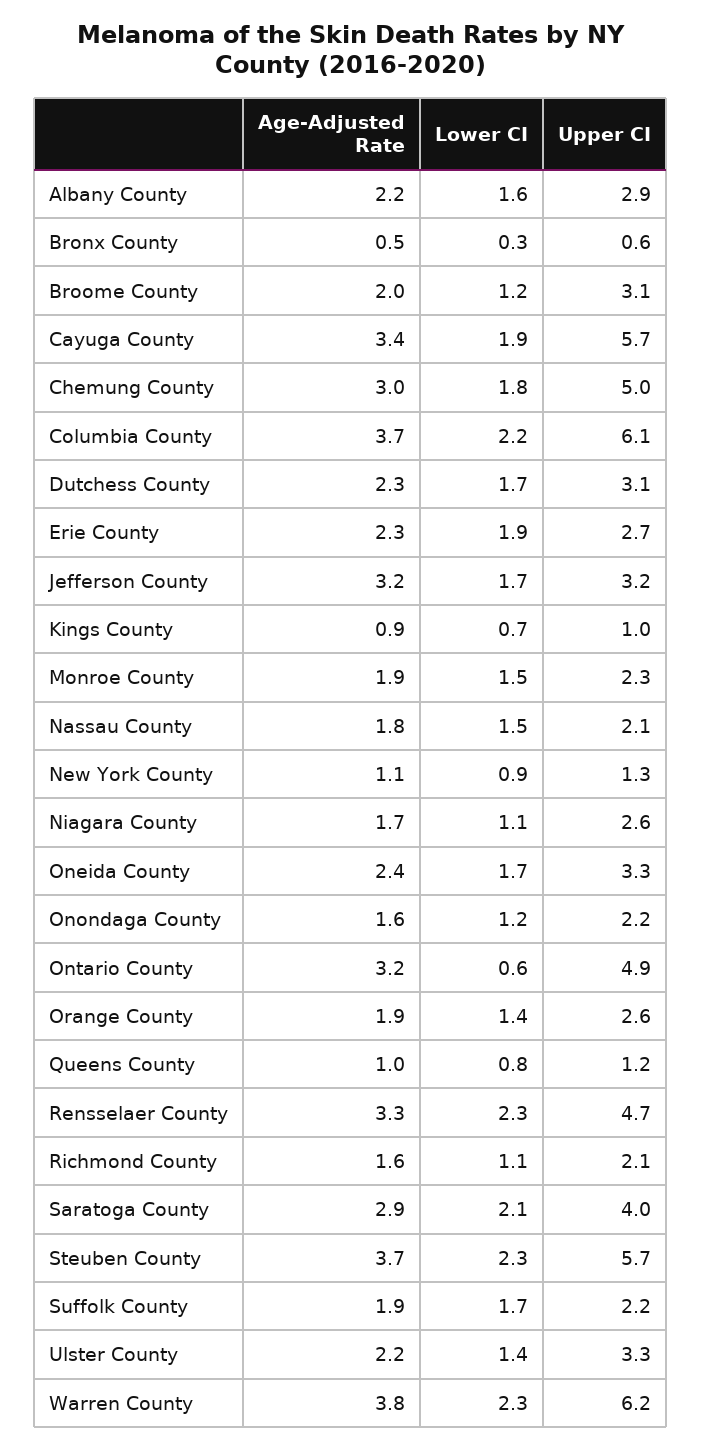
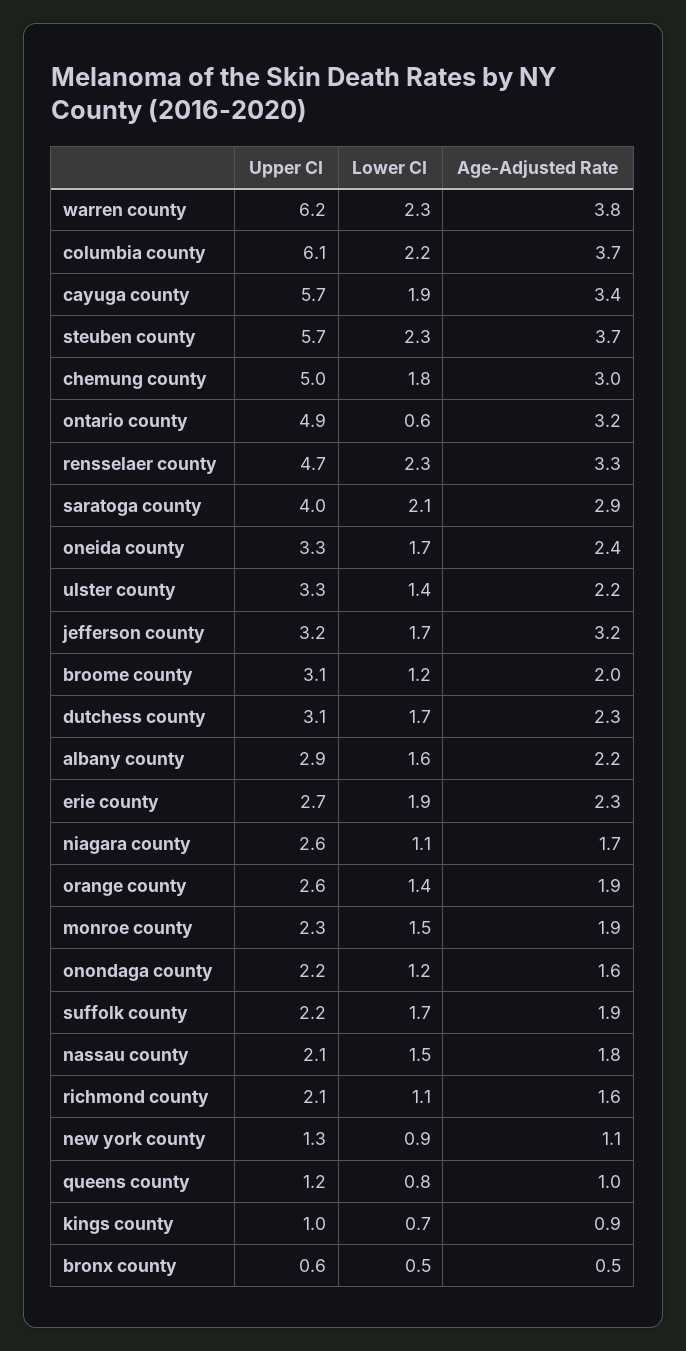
  {
    "Age-Adjusted Rate": {
      "Albany County": 2.2,
      "Bronx County": 0.5,
      "Broome County": 2,
      "Cayuga County": 3.4,
      "Chemung County": 3,
      "Columbia County": 3.7,
      "Dutchess County": 2.3,
      "Erie County": 2.3,
      "Jefferson County": 3.2,
      "Kings County": 0.9,
      "Monroe County": 1.9,
      "Nassau County": 1.8,
      "New York County": 1.1,
      "Niagara County": 1.7,
      "Oneida County": 2.4,
      "Onondaga County": 1.6,
      "Ontario County": 3.2,
      "Orange County": 1.9,
      "Queens County": 1,
      "Rensselaer County": 3.3,
      "Richmond County": 1.6,
      "Saratoga County": 2.9,
      "Steuben County": 3.7,
      "Suffolk County": 1.9,
      "Ulster County": 2.2,
      "Warren County": 3.8
    },
    "Lower CI": {
      "Albany County": 1.6,
-     "Bronx County": 0.3,
+     "Bronx County": 0.5,
      "Broome County": 1.2,
      "Cayuga County": 1.9,
      "Chemung County": 1.8,
      "Columbia County": 2.2,
      "Dutchess County": 1.7,
      "Erie County": 1.9,
      "Jefferson County": 1.7,
      "Kings County": 0.7,
      "Monroe County": 1.5,
      "Nassau County": 1.5,
      "New York County": 0.9,
      "Niagara County": 1.1,
      "Oneida County": 1.7,
      "Onondaga County": 1.2,
      "Ontario County": 0.6,
      "Orange County": 1.4,
      "Queens County": 0.8,
      "Rensselaer County": 2.3,
      "Richmond County": 1.1,
      "Saratoga County": 2.1,
      "Steuben County": 2.3,
      "Suffolk County": 1.7,
      "Ulster County": 1.4,
      "Warren County": 2.3
    },
    "Upper CI": {
      "Albany County": 2.9,
      "Bronx County": 0.6,
      "Broome County": 3.1,
      "Cayuga County": 5.7,
      "Chemung County": 5,
      "Columbia County": 6.1,
      "Dutchess County": 3.1,
      "Erie County": 2.7,
      "Jefferson County": 3.2,
      "Kings County": 1,
      "Monroe County": 2.3,
      "Nassau County": 2.1,
      "New York County": 1.3,
      "Niagara County": 2.6,
      "Oneida County": 3.3,
      "Onondaga County": 2.2,
      "Ontario County": 4.9,
      "Orange County": 2.6,
      "Queens County": 1.2,
      "Rensselaer County": 4.7,
      "Richmond County": 2.1,
      "Saratoga County": 4,
      "Steuben County": 5.7,
      "Suffolk County": 2.2,
      "Ulster County": 3.3,
      "Warren County": 6.2
    }
  }

